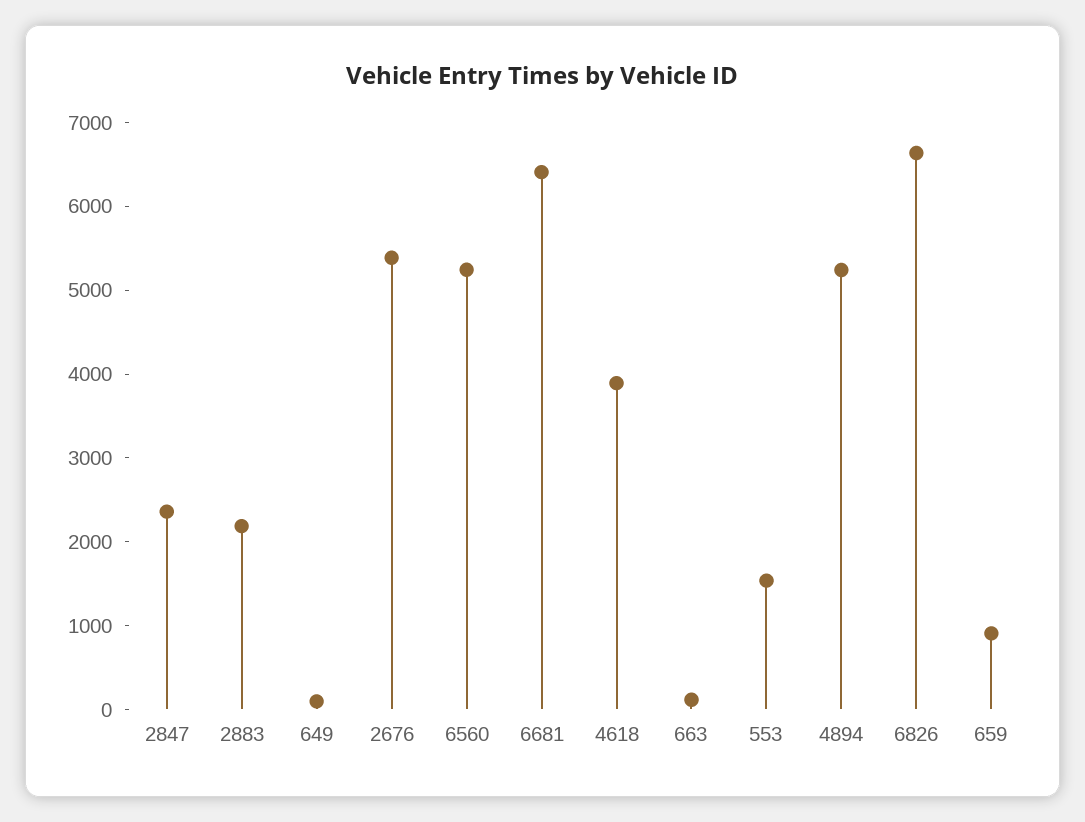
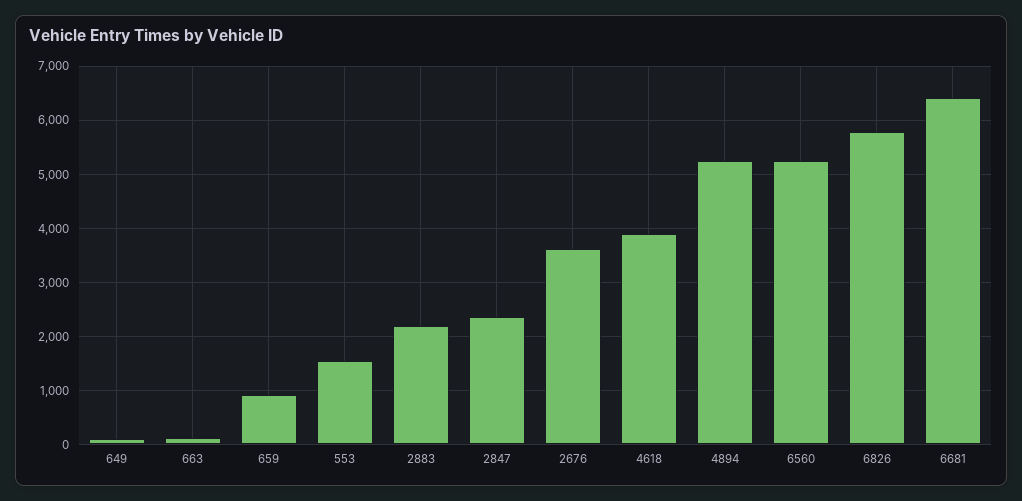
  {
    "2847": 2400,
    "2883": 2200,
    "649": 0,
-   "2676": 5400,
+   "2676": 3600,
    "6560": 5200,
    "6681": 6400,
    "4618": 3800,
    "663": 200,
    "553": 1600,
    "4894": 5200,
-   "6826": 6600,
+   "6826": 5800,
    "659": 1000
  }

